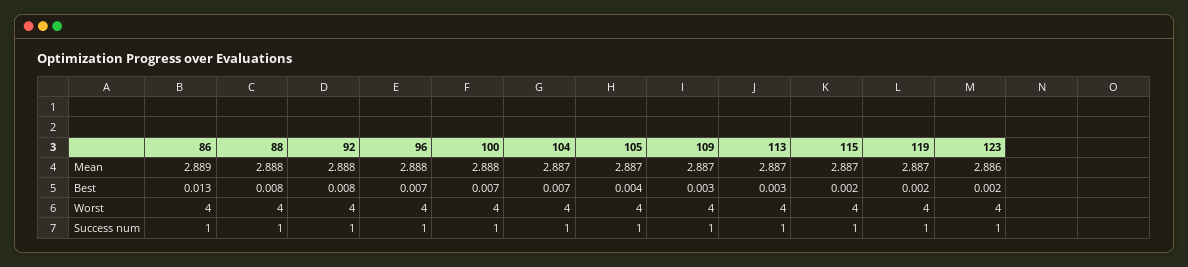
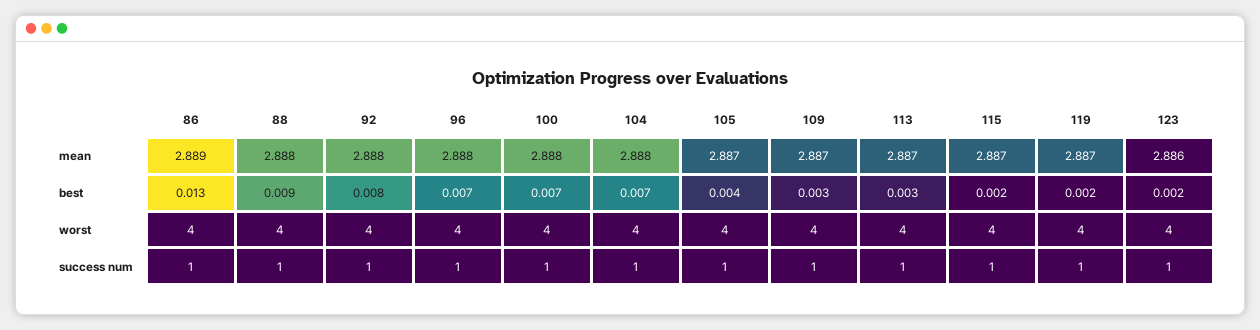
  {
    "86": {
      "Mean": 2.889,
      "Best": 0.013,
      "Worst": 4,
      "Success num": 1
    },
    "88": {
      "Mean": 2.888,
-     "Best": 0.008,
+     "Best": 0.009,
      "Worst": 4,
      "Success num": 1
    },
    "92": {
      "Mean": 2.888,
      "Best": 0.008,
      "Worst": 4,
      "Success num": 1
    },
    "96": {
      "Mean": 2.888,
      "Best": 0.007,
      "Worst": 4,
      "Success num": 1
    },
    "100": {
      "Mean": 2.888,
      "Best": 0.007,
      "Worst": 4,
      "Success num": 1
    },
    "104": {
-     "Mean": 2.887,
+     "Mean": 2.888,
      "Best": 0.007,
      "Worst": 4,
      "Success num": 1
    },
    "105": {
      "Mean": 2.887,
      "Best": 0.004,
      "Worst": 4,
      "Success num": 1
    },
    "109": {
      "Mean": 2.887,
      "Best": 0.003,
      "Worst": 4,
      "Success num": 1
    },
    "113": {
      "Mean": 2.887,
      "Best": 0.003,
      "Worst": 4,
      "Success num": 1
    },
    "115": {
      "Mean": 2.887,
      "Best": 0.002,
      "Worst": 4,
      "Success num": 1
    },
    "119": {
      "Mean": 2.887,
      "Best": 0.002,
      "Worst": 4,
      "Success num": 1
    },
    "123": {
      "Mean": 2.886,
      "Best": 0.002,
      "Worst": 4,
      "Success num": 1
    }
  }

